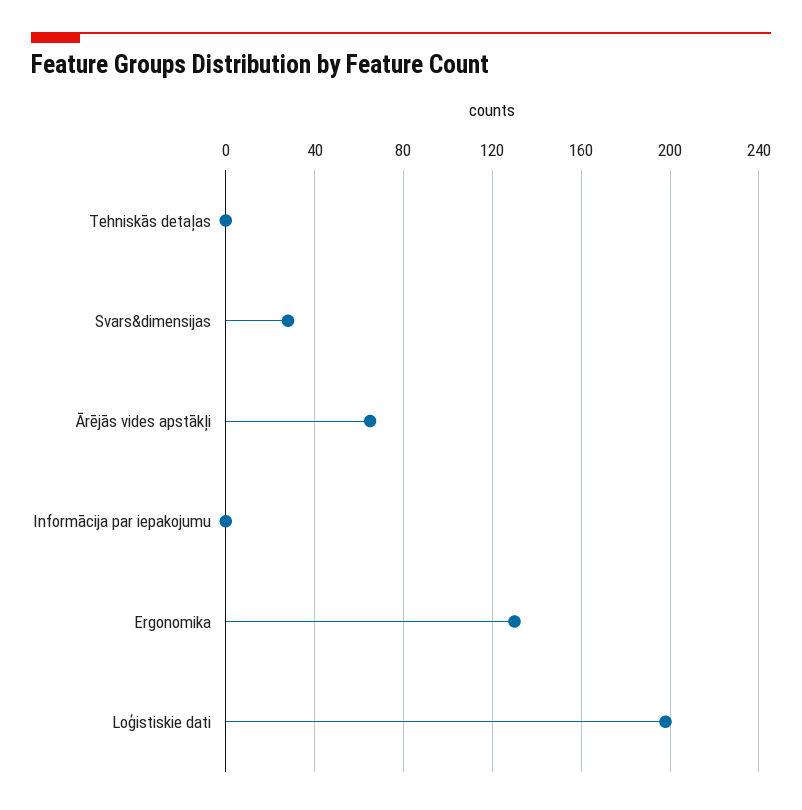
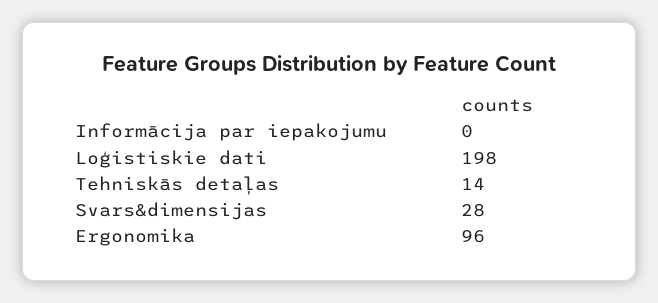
  {
-   "Tehniskās detaļas": 0,
+   "Tehniskās detaļas": 14,
    "Svars&dimensijas": 28,
-   "Ārējās vides apstākļi": 65,
    "Informācija par iepakojumu": 0,
-   "Ergonomika": 130,
+   "Ergonomika": 96,
    "Loģistiskie dati": 198
  }

